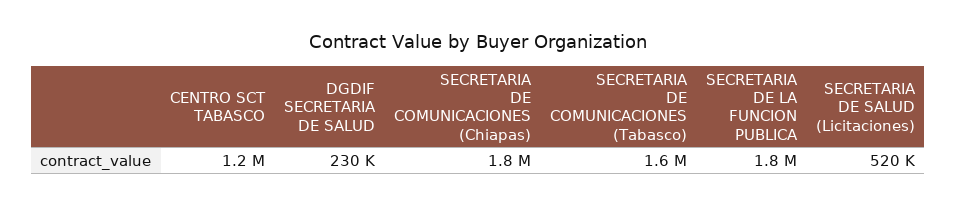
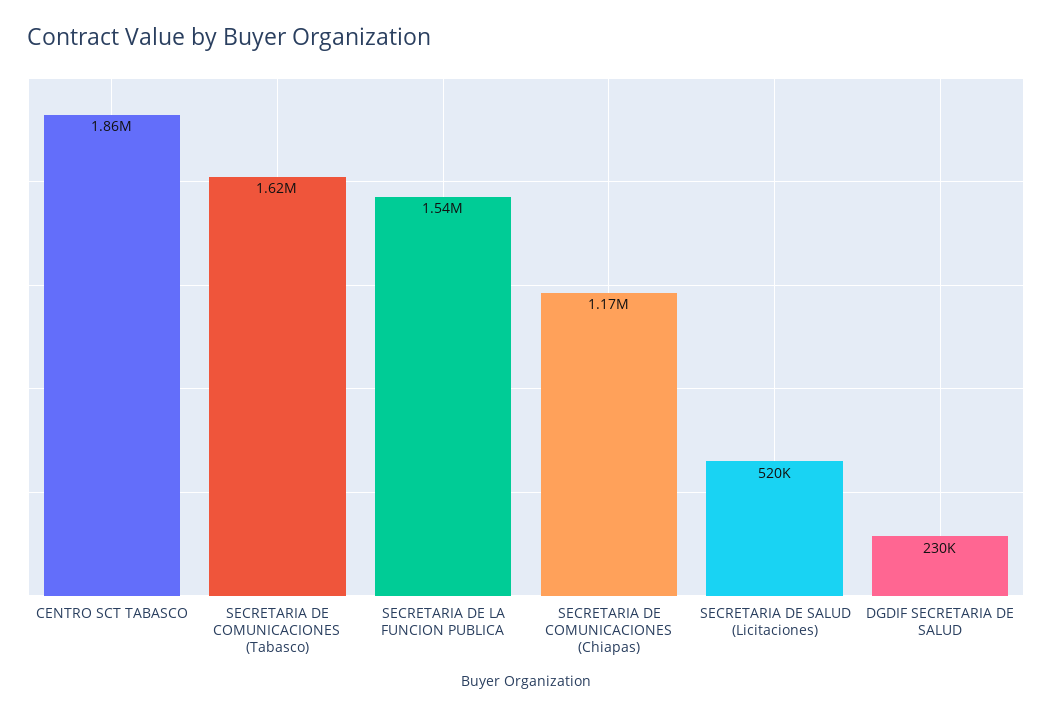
  {
-   "CENTRO SCT TABASCO": 1200000,
+   "CENTRO SCT TABASCO": 1860000,
    "DGDIF SECRETARIA DE SALUD": 230000,
-   "SECRETARIA DE COMUNICACIONES (Chiapas)": 1800000,
+   "SECRETARIA DE COMUNICACIONES (Chiapas)": 1170000,
    "SECRETARIA DE COMUNICACIONES (Tabasco)": 1620000,
-   "SECRETARIA DE LA FUNCION PUBLICA": 1800000,
+   "SECRETARIA DE LA FUNCION PUBLICA": 1540000,
    "SECRETARIA DE SALUD (Licitaciones)": 520000
  }

